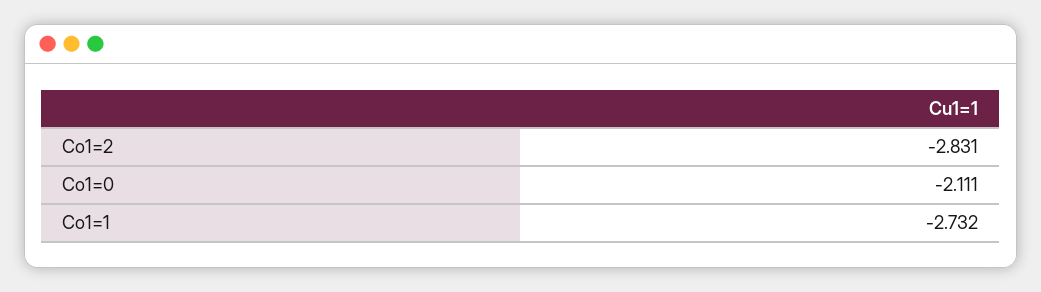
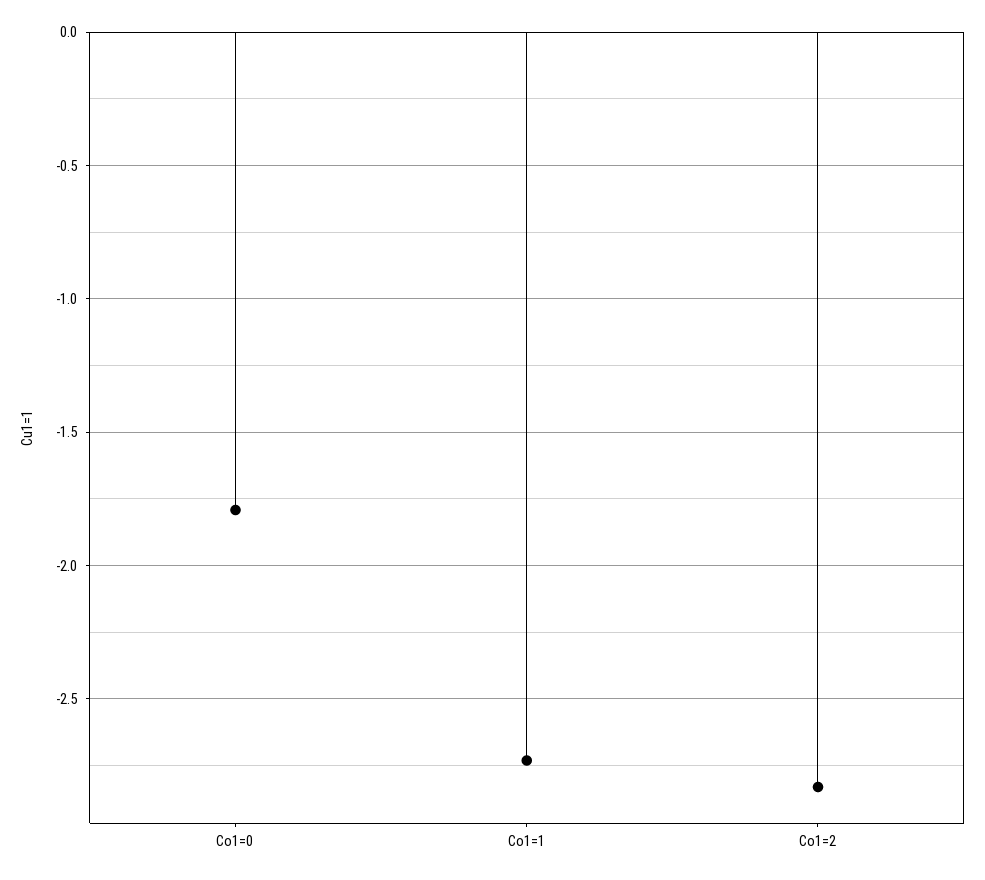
  {
    "Co1=2": -2.831,
-   "Co1=0": -2.111,
+   "Co1=0": -1.8,
    "Co1=1": -2.732
  }

